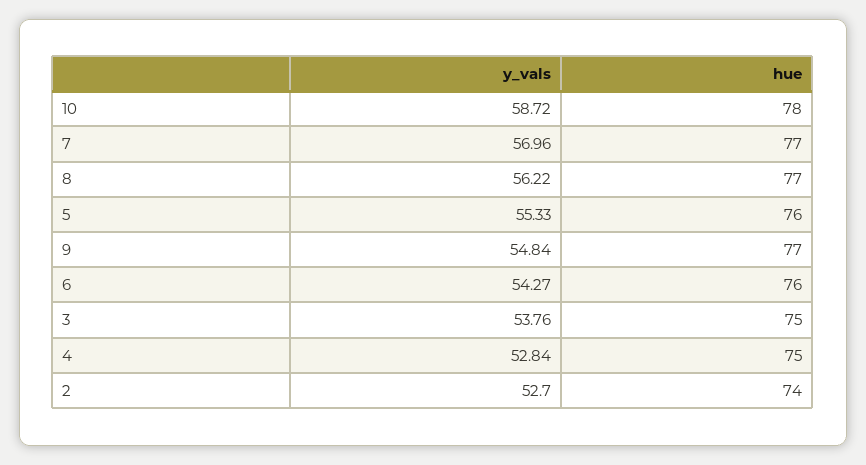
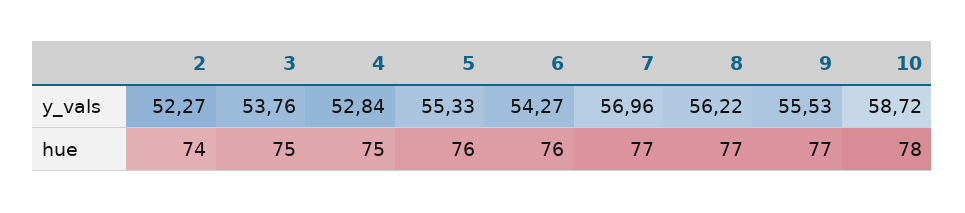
  {
    "y_vals": {
      "10": 58.72,
      "7": 56.96,
      "8": 56.22,
      "5": 55.33,
-     "9": 54.84,
+     "9": 55.53,
      "6": 54.27,
      "3": 53.76,
      "4": 52.84,
-     "2": 52.7
+     "2": 52.27
    },
    "hue": {
      "10": 78,
      "7": 77,
      "8": 77,
      "5": 76,
      "9": 77,
      "6": 76,
      "3": 75,
      "4": 75,
      "2": 74
    }
  }

